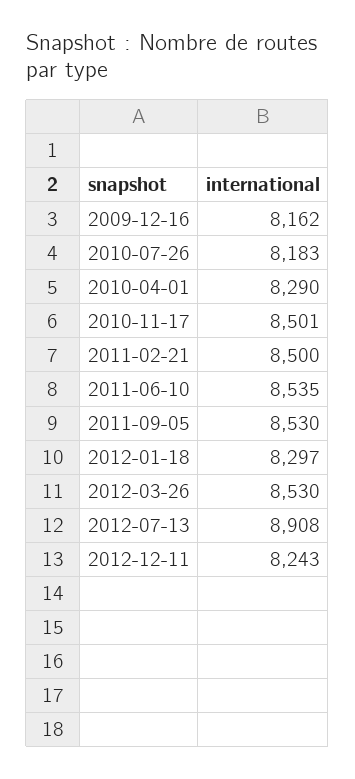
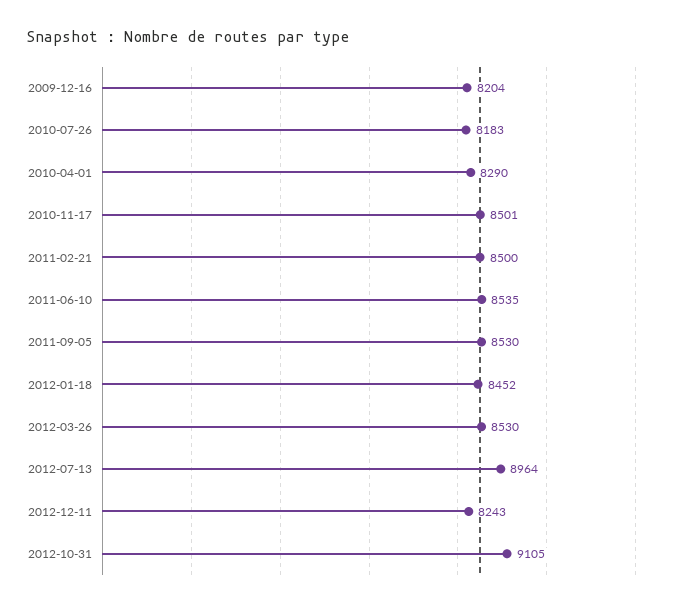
  {
-   "2009-12-16": 8162,
+   "2009-12-16": 8204,
    "2010-07-26": 8183,
    "2010-04-01": 8290,
    "2010-11-17": 8501,
    "2011-02-21": 8500,
    "2011-06-10": 8535,
    "2011-09-05": 8530,
-   "2012-01-18": 8297,
+   "2012-01-18": 8452,
    "2012-03-26": 8530,
-   "2012-07-13": 8908,
+   "2012-07-13": 8964,
-   "2012-12-11": 8243
+   "2012-12-11": 8243,
+   "2012-10-31": 9105
  }

